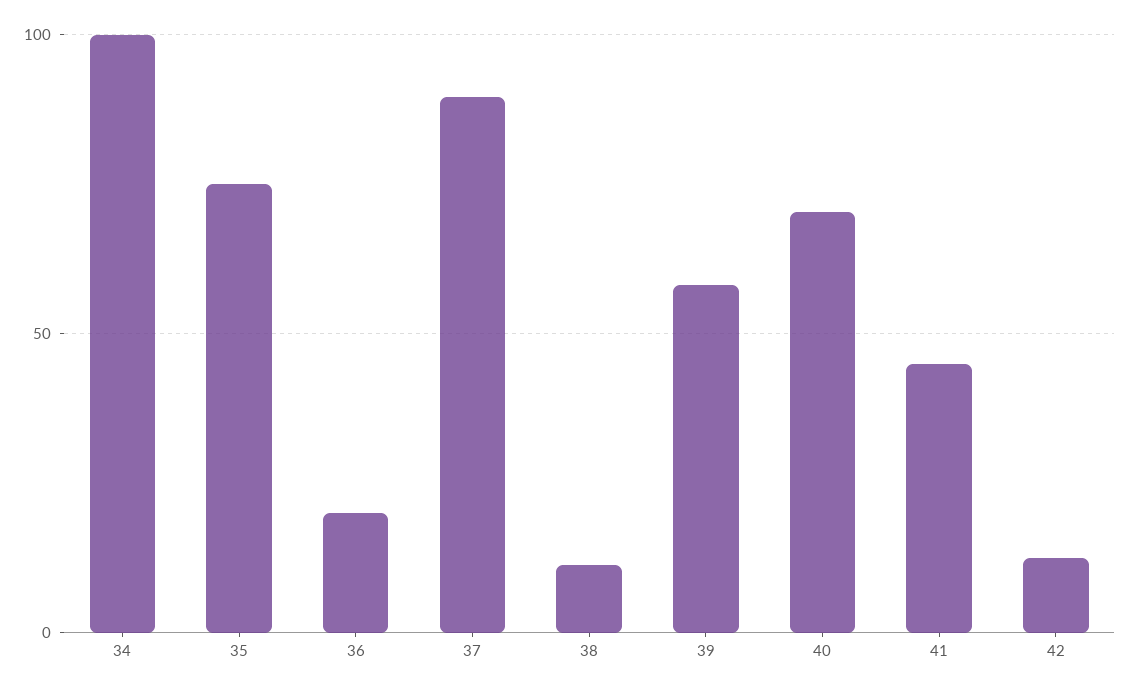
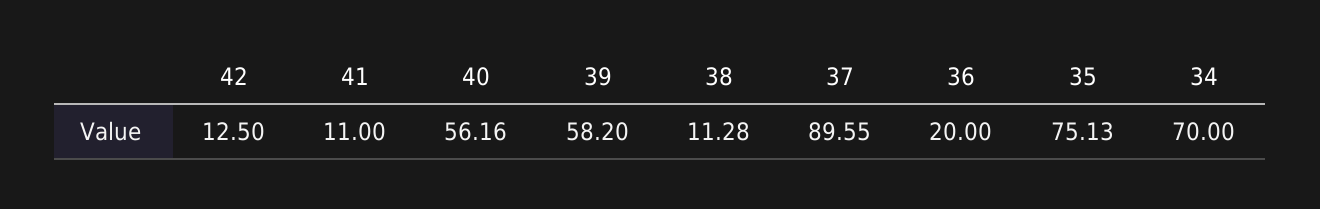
  {
-   "34": 100,
+   "34": 70,
    "35": 75.13,
    "36": 20,
    "37": 89.55,
    "38": 11.28,
    "39": 58.2,
-   "40": 70,
+   "40": 56.16,
-   "41": 45,
+   "41": 11,
    "42": 12.5
  }

